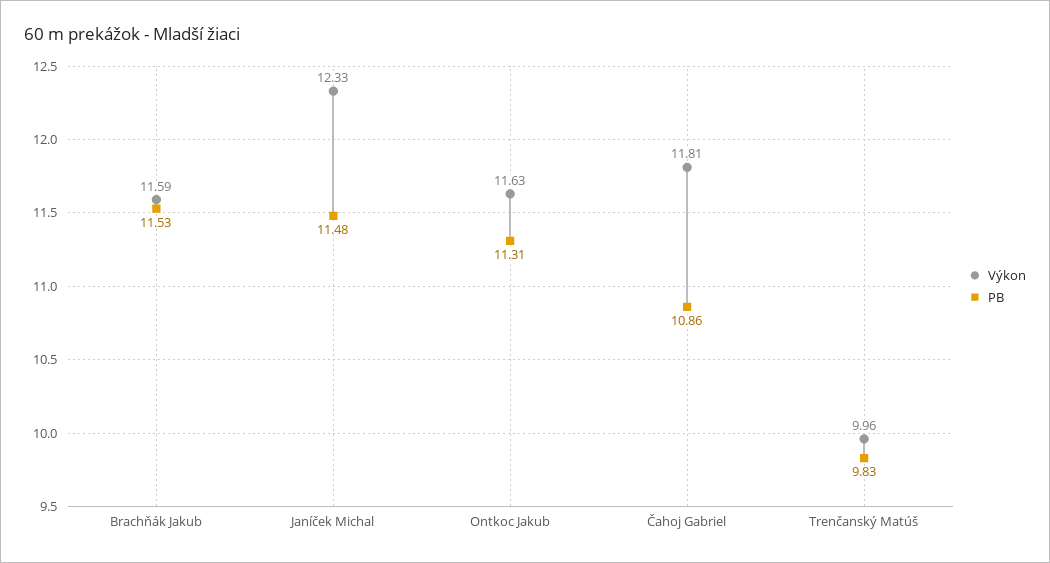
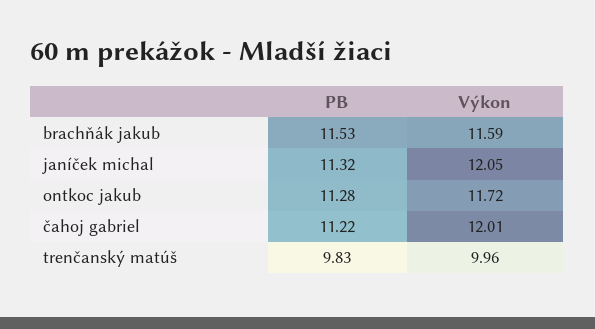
  {
    "Výkon": {
      "Brachňák Jakub": 11.59,
-     "Janíček Michal": 12.33,
+     "Janíček Michal": 12.05,
-     "Ontkoc Jakub": 11.63,
+     "Ontkoc Jakub": 11.72,
-     "Čahoj Gabriel": 11.81,
+     "Čahoj Gabriel": 12.01,
      "Trenčanský Matúš": 9.96
    },
    "PB": {
      "Brachňák Jakub": 11.53,
-     "Janíček Michal": 11.48,
+     "Janíček Michal": 11.32,
-     "Ontkoc Jakub": 11.31,
+     "Ontkoc Jakub": 11.28,
-     "Čahoj Gabriel": 10.86,
+     "Čahoj Gabriel": 11.22,
      "Trenčanský Matúš": 9.83
    }
  }

